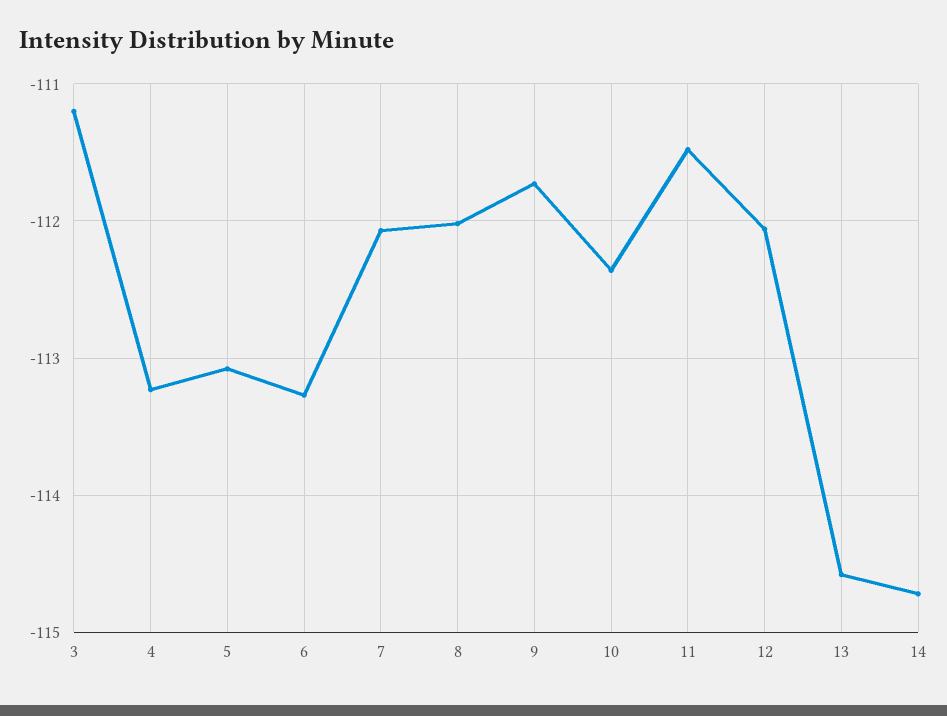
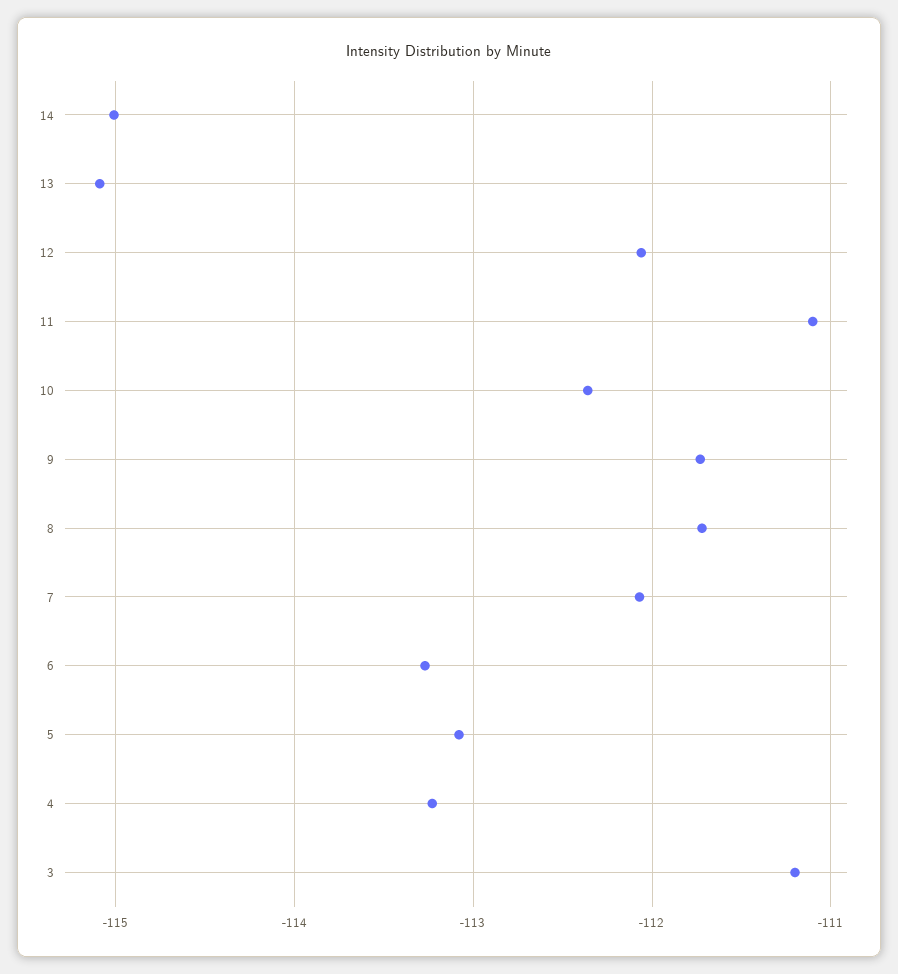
  {
    "3": -111.2,
    "4": -113.2,
    "5": -113.1,
    "6": -113.3,
    "7": -112.1,
-   "8": -112,
+   "8": -111.7,
    "9": -111.7,
    "10": -112.4,
-   "11": -111.5,
+   "11": -111.1,
    "12": -112.1,
-   "13": -114.6,
+   "13": -115.1,
-   "14": -114.7
+   "14": -115
  }

